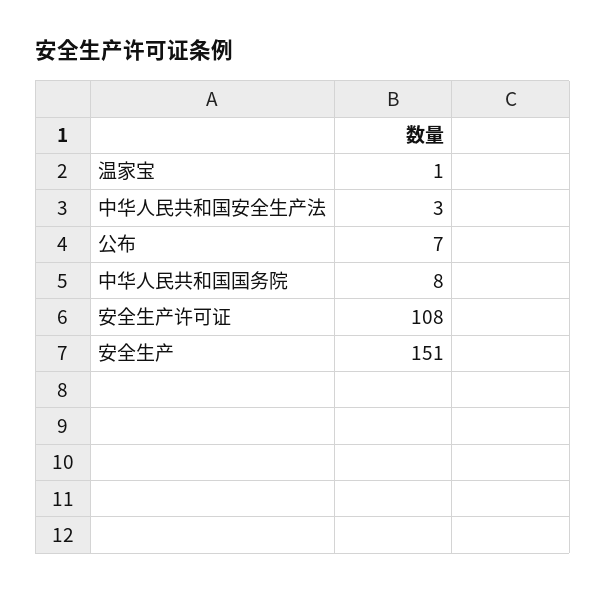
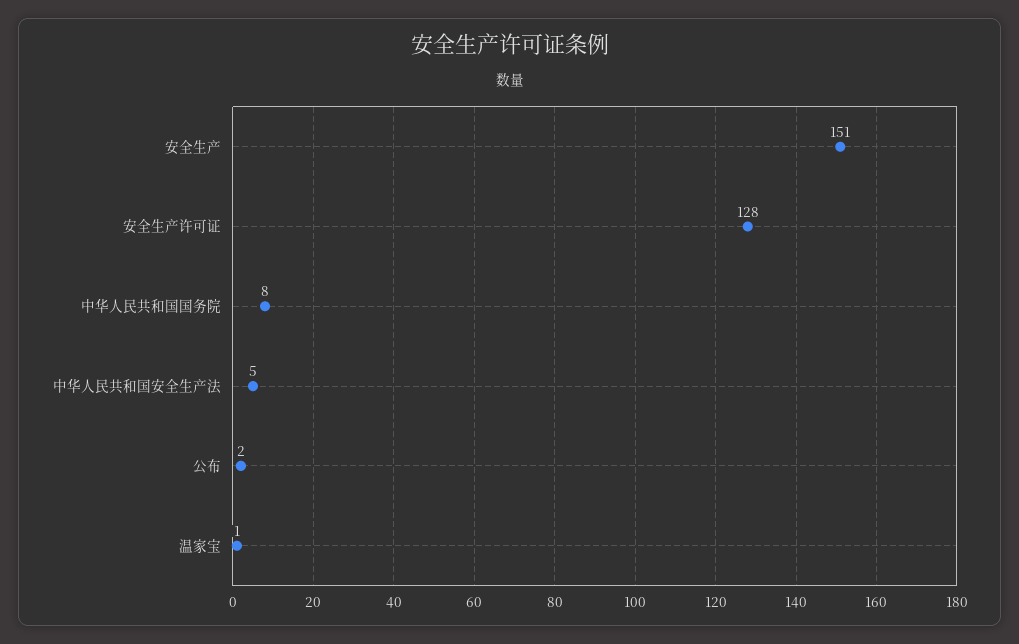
  {
    "温家宝": 1,
-   "中华人民共和国安全生产法": 3,
+   "中华人民共和国安全生产法": 5,
-   "公布": 7,
+   "公布": 2,
    "中华人民共和国国务院": 8,
-   "安全生产许可证": 108,
+   "安全生产许可证": 128,
    "安全生产": 151
  }

